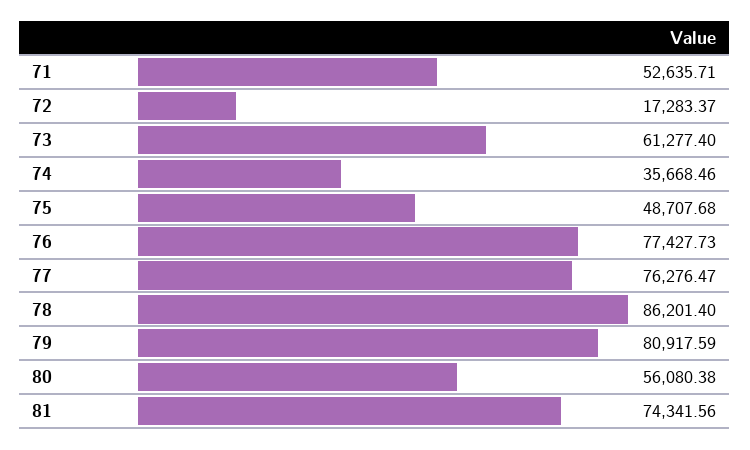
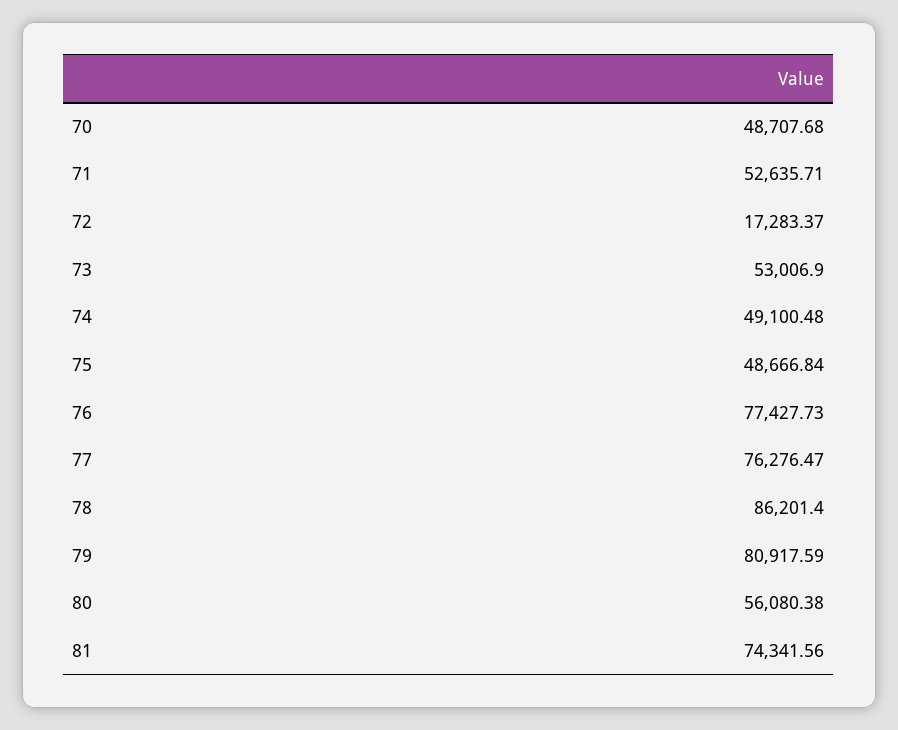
  {
    "71": 52635.71,
    "72": 17283.37,
-   "73": 61277.4,
+   "73": 53006.9,
-   "74": 35668.46,
+   "74": 49100.48,
-   "75": 48707.68,
+   "75": 48666.84,
    "76": 77427.73,
    "77": 76276.47,
    "78": 86201.4,
    "79": 80917.59,
    "80": 56080.38,
-   "81": 74341.56
+   "81": 74341.56,
+   "70": 48707.68
  }

